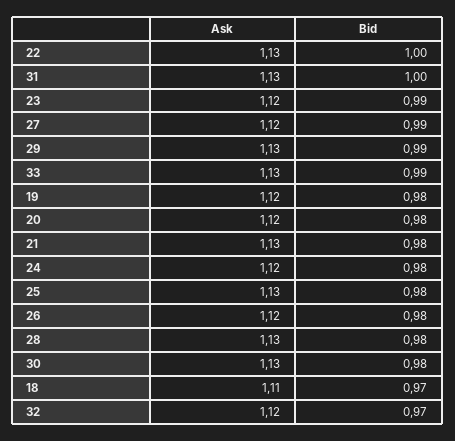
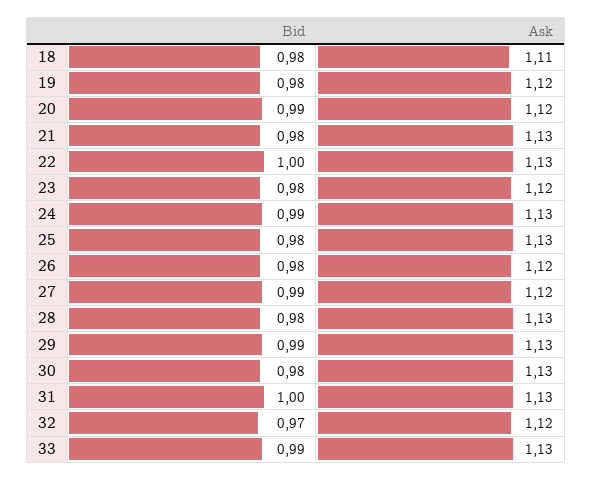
  {
    "Ask": {
      "22": 1.13,
      "31": 1.13,
      "23": 1.12,
      "27": 1.12,
      "29": 1.13,
      "33": 1.13,
      "19": 1.12,
      "20": 1.12,
      "21": 1.13,
-     "24": 1.12,
+     "24": 1.13,
      "25": 1.13,
      "26": 1.12,
      "28": 1.13,
      "30": 1.13,
      "18": 1.11,
      "32": 1.12
    },
    "Bid": {
      "22": 1,
      "31": 1,
-     "23": 0.99,
+     "23": 0.98,
      "27": 0.99,
      "29": 0.99,
      "33": 0.99,
      "19": 0.98,
-     "20": 0.98,
+     "20": 0.99,
      "21": 0.98,
-     "24": 0.98,
+     "24": 0.99,
      "25": 0.98,
      "26": 0.98,
      "28": 0.98,
      "30": 0.98,
-     "18": 0.97,
+     "18": 0.98,
      "32": 0.97
    }
  }

